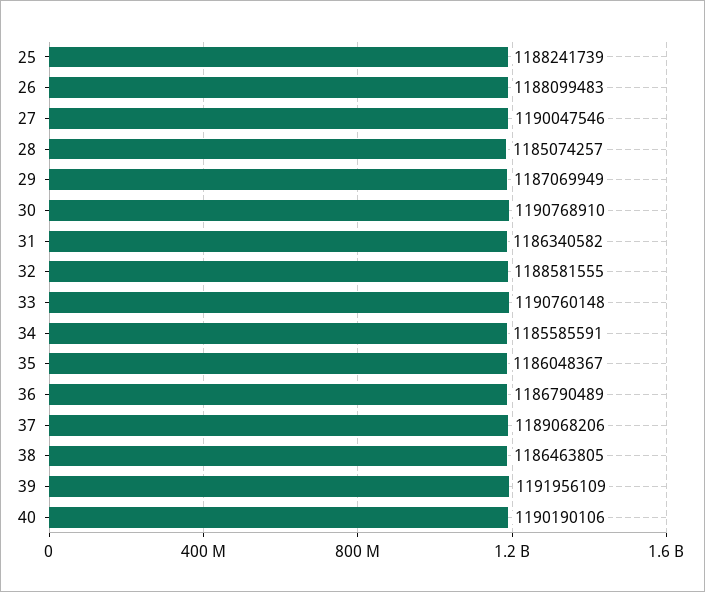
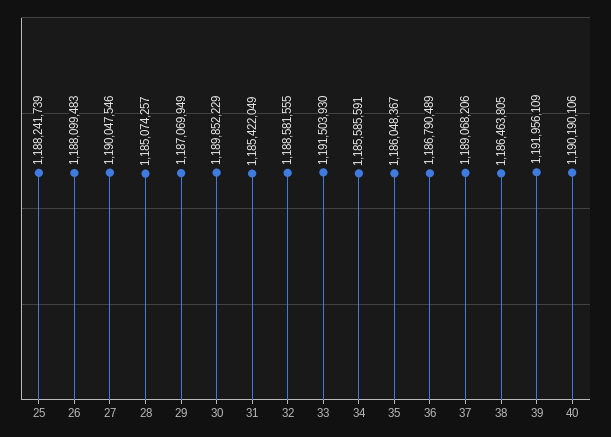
  {
    "25": 1188241739,
    "26": 1188099483,
    "27": 1190047546,
    "28": 1185074257,
    "29": 1187069949,
-   "30": 1190768910,
+   "30": 1189852229,
-   "31": 1186340582,
+   "31": 1185422049,
    "32": 1188581555,
-   "33": 1190760148,
+   "33": 1191503930,
    "34": 1185585591,
    "35": 1186048367,
    "36": 1186790489,
    "37": 1189068206,
    "38": 1186463805,
    "39": 1191956109,
    "40": 1190190106
  }

